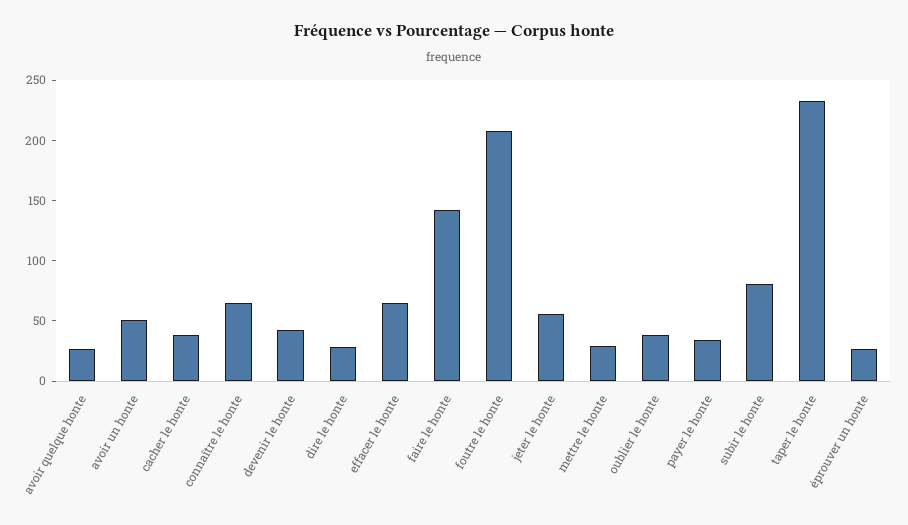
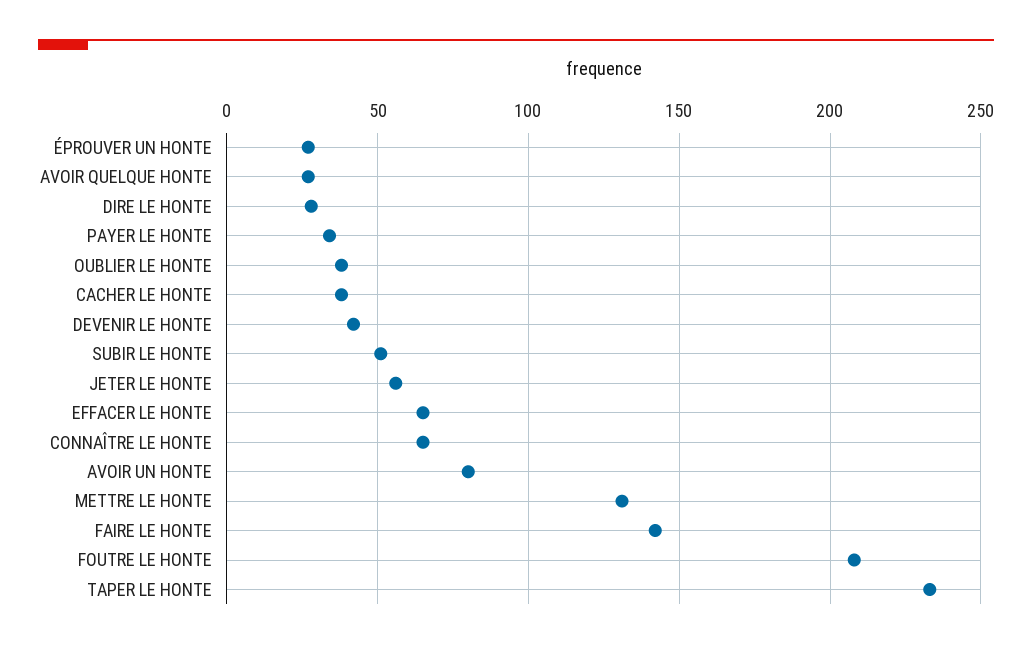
  {
    "avoir quelque honte": 25,
-   "avoir un honte": 50,
+   "avoir un honte": 80,
    "cacher le honte": 40,
    "connaître le honte": 65,
    "devenir le honte": 40,
    "dire le honte": 30,
    "effacer le honte": 65,
    "faire le honte": 140,
    "foutre le honte": 210,
    "jeter le honte": 55,
-   "mettre le honte": 30,
+   "mettre le honte": 130,
    "oublier le honte": 40,
    "payer le honte": 35,
-   "subir le honte": 80,
+   "subir le honte": 50,
    "taper le honte": 235,
    "éprouver un honte": 25
  }

